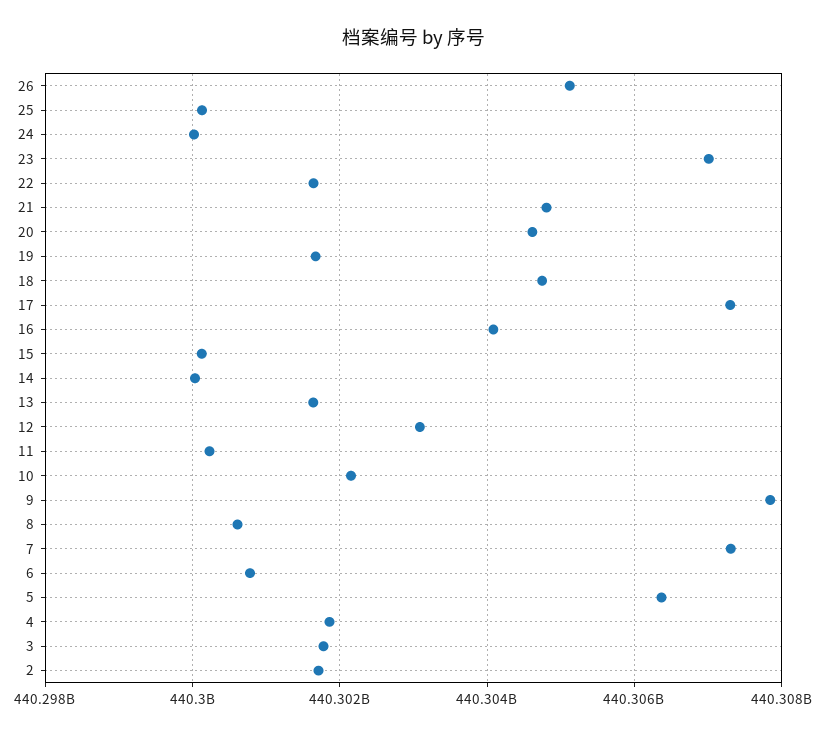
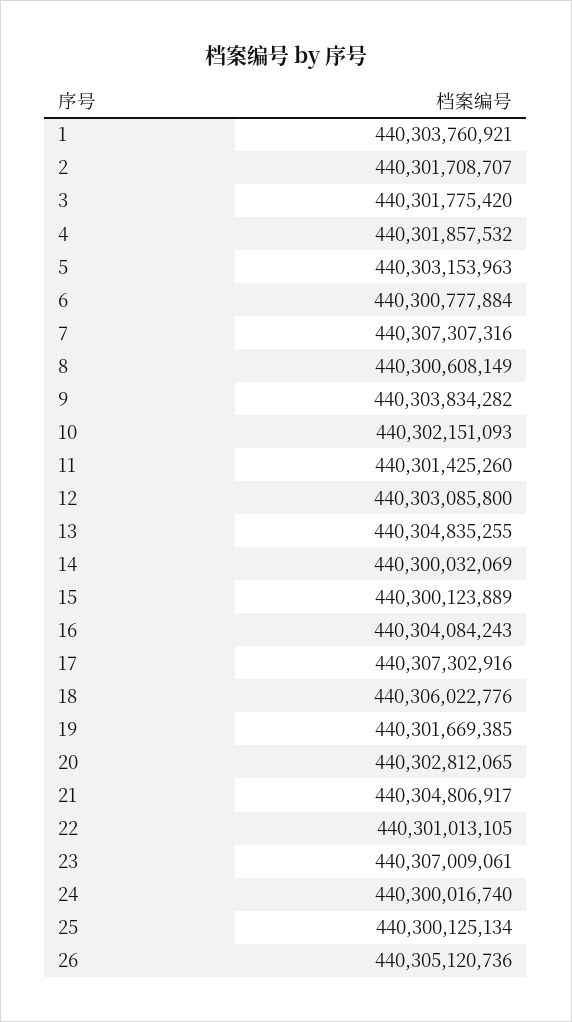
  {
    "26": 440305120736,
    "25": 440300125134,
    "24": 440300016740,
    "23": 440307009061,
-   "22": 440301600000,
+   "22": 440301013105,
    "21": 440304806917,
-   "20": 440304600000,
+   "20": 440302812065,
    "19": 440301669385,
-   "18": 440304800000,
+   "18": 440306022776,
    "17": 440307302916,
    "16": 440304084243,
    "15": 440300123889,
    "14": 440300032069,
-   "13": 440301600000,
+   "13": 440304835255,
    "12": 440303085800,
-   "11": 440300200000,
+   "11": 440301425260,
    "10": 440302151093,
-   "9": 440307800000,
+   "9": 440303834282,
    "8": 440300608149,
    "7": 440307307316,
    "6": 440300777884,
-   "5": 440306400000,
+   "5": 440303153963,
    "4": 440301857532,
    "3": 440301775420,
-   "2": 440301708707
+   "2": 440301708707,
+   "1": 440303760921
  }

